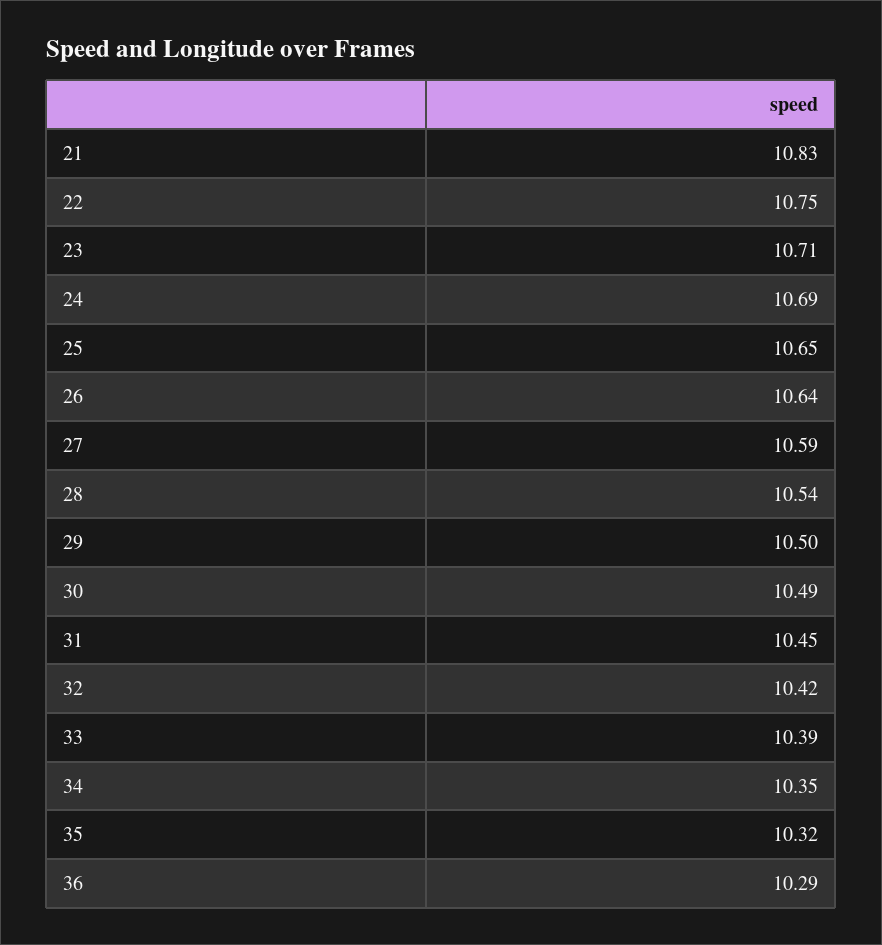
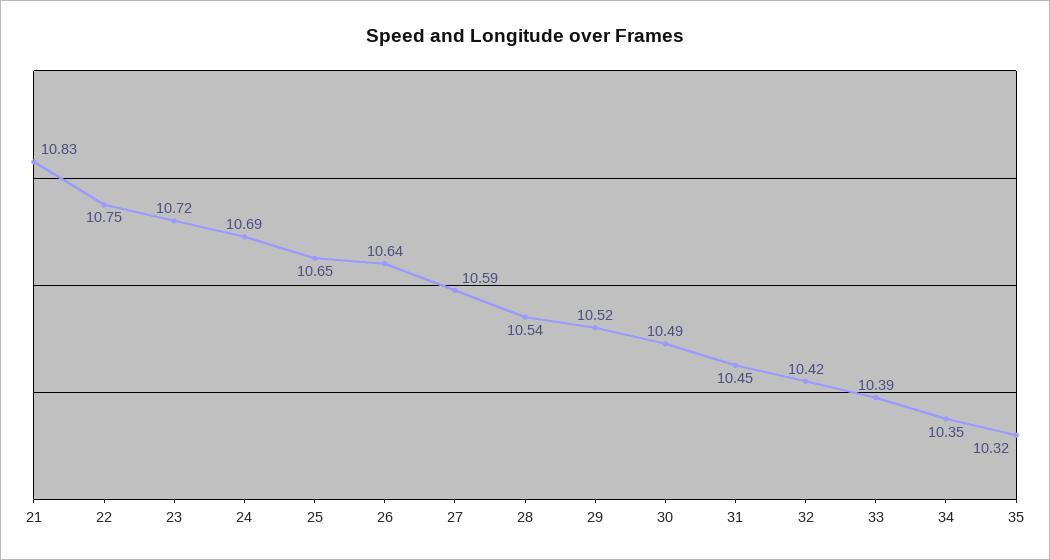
  {
    "21": 10.83,
    "22": 10.75,
-   "23": 10.71,
+   "23": 10.72,
    "24": 10.69,
    "25": 10.65,
    "26": 10.64,
    "27": 10.59,
    "28": 10.54,
-   "29": 10.5,
+   "29": 10.52,
    "30": 10.49,
    "31": 10.45,
    "32": 10.42,
    "33": 10.39,
    "34": 10.35,
-   "35": 10.32,
+   "35": 10.32
-   "36": 10.29
  }

